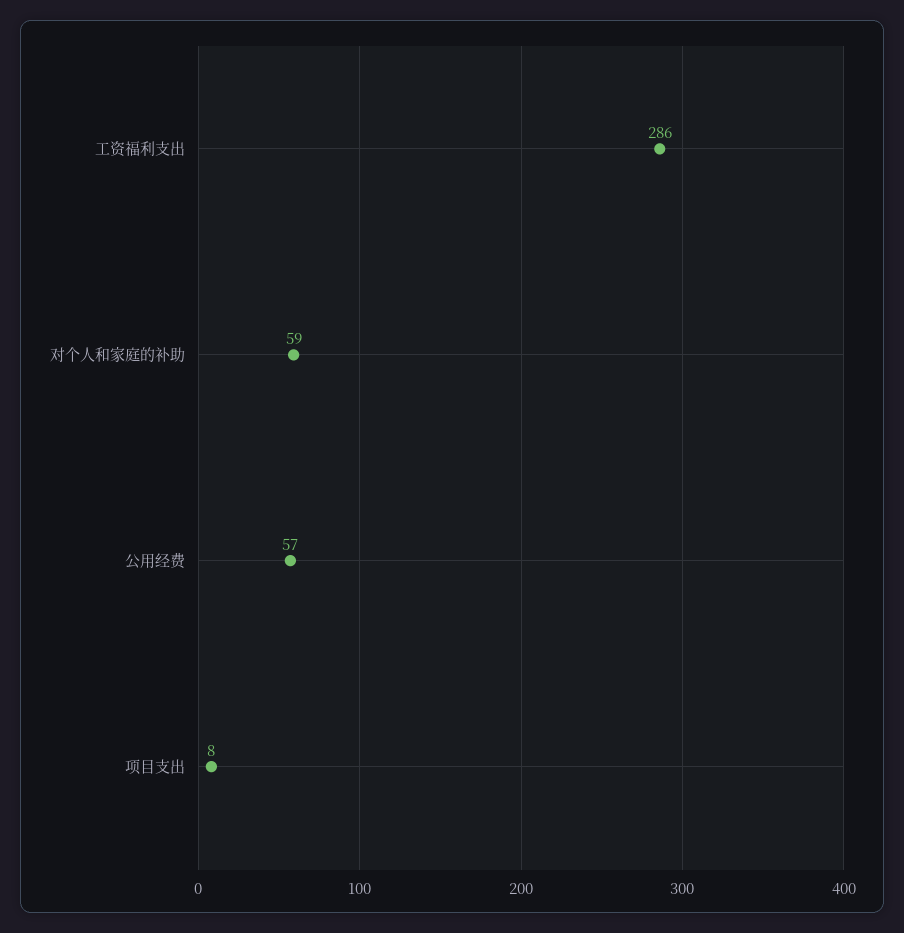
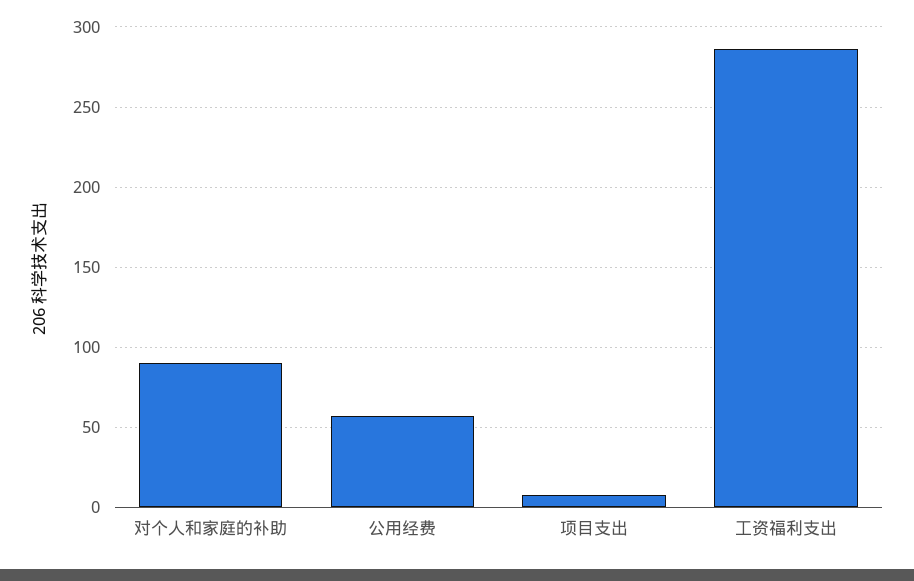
  {
    "工资福利支出": 286,
-   "对个人和家庭的补助": 59,
+   "对个人和家庭的补助": 90,
    "公用经费": 57,
    "项目支出": 8
  }

